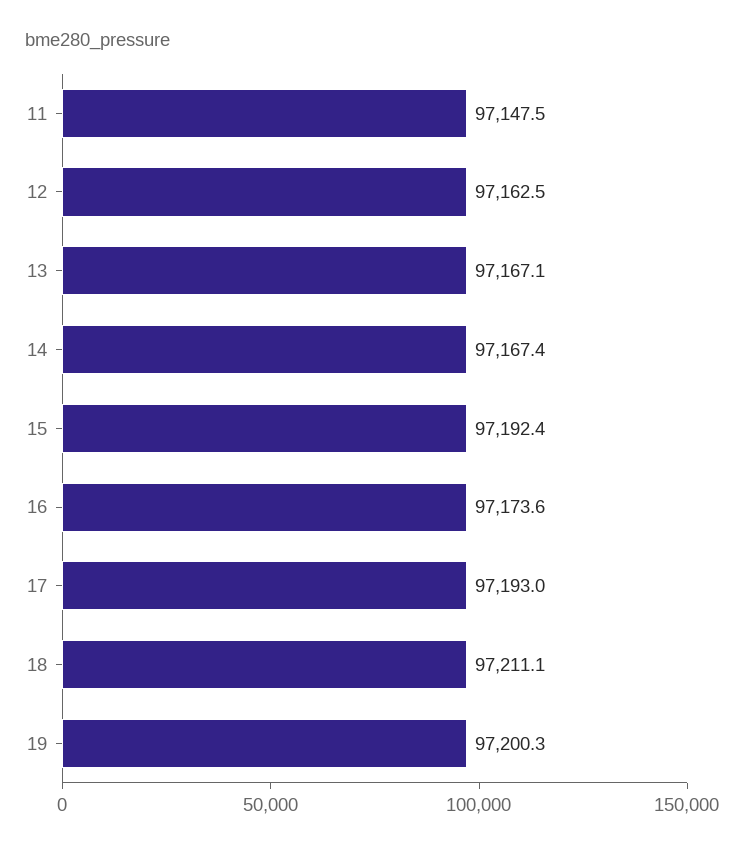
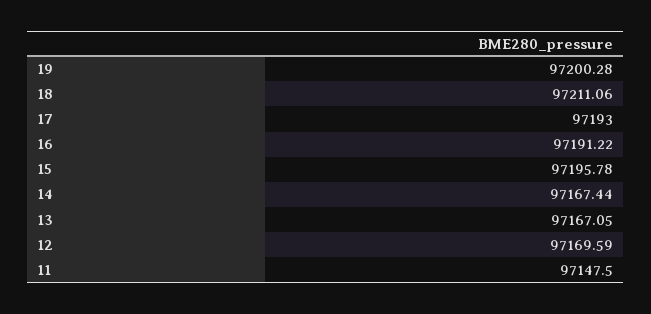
  {
    "11": 97147.5,
-   "12": 97162.5,
+   "12": 97169.59,
    "13": 97167.05,
    "14": 97167.44,
-   "15": 97192.4,
+   "15": 97195.78,
-   "16": 97173.6,
+   "16": 97191.22,
    "17": 97193,
    "18": 97211.06,
    "19": 97200.28
  }

